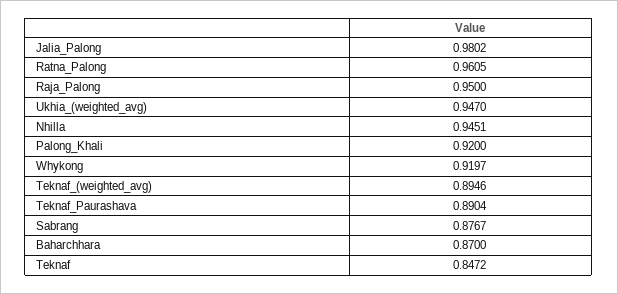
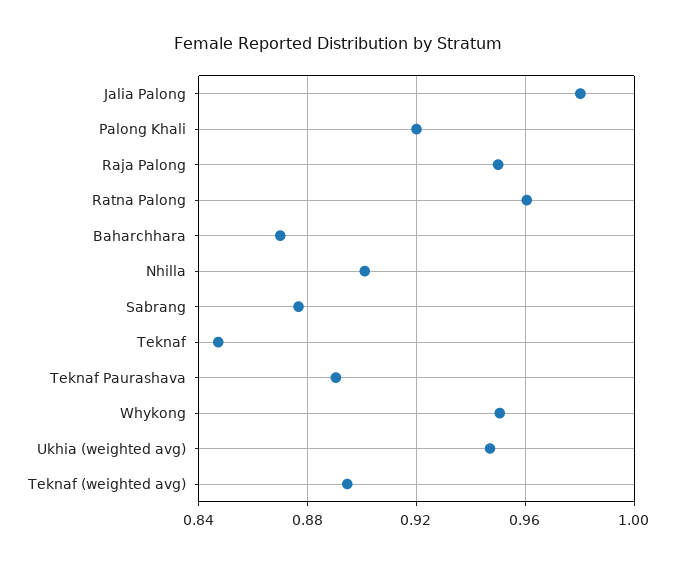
  {
    "Jalia_Palong": 0.9802,
    "Ratna_Palong": 0.9605,
    "Raja_Palong": 0.95,
    "Ukhia_(weighted_avg)": 0.947,
-   "Nhilla": 0.9451,
+   "Nhilla": 0.9,
    "Palong_Khali": 0.92,
-   "Whykong": 0.9197,
+   "Whykong": 0.95,
    "Teknaf_(weighted_avg)": 0.8946,
    "Teknaf_Paurashava": 0.8904,
    "Sabrang": 0.8767,
    "Baharchhara": 0.87,
    "Teknaf": 0.8472
  }

